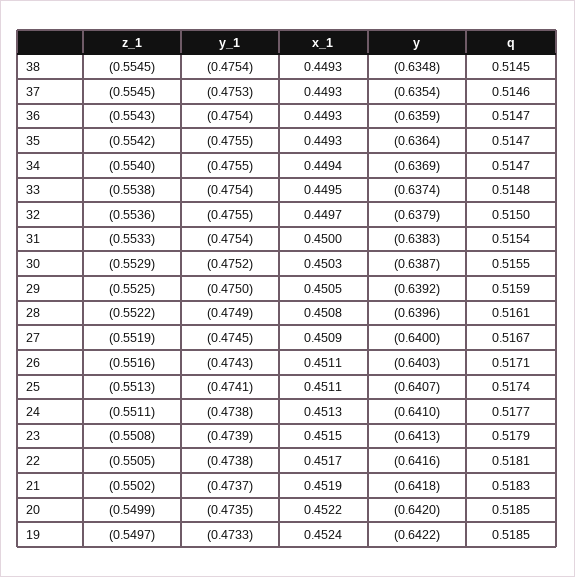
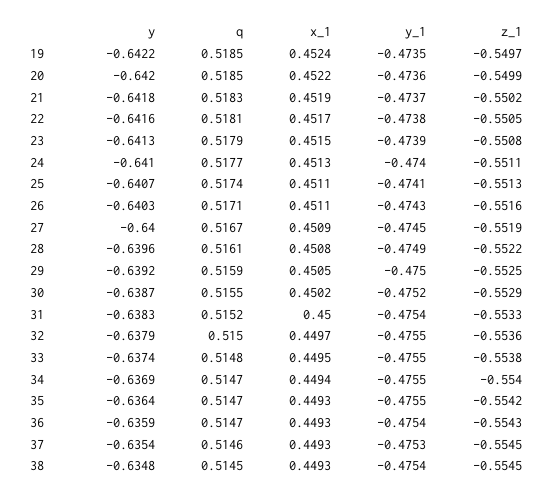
  {
    "z_1": {
      "38": -0.5545,
      "37": -0.5545,
      "36": -0.5543,
      "35": -0.5542,
      "34": -0.554,
      "33": -0.5538,
      "32": -0.5536,
      "31": -0.5533,
      "30": -0.5529,
      "29": -0.5525,
      "28": -0.5522,
      "27": -0.5519,
      "26": -0.5516,
      "25": -0.5513,
      "24": -0.5511,
      "23": -0.5508,
      "22": -0.5505,
      "21": -0.5502,
      "20": -0.5499,
      "19": -0.5497
    },
    "y_1": {
      "38": -0.4754,
      "37": -0.4753,
      "36": -0.4754,
      "35": -0.4755,
      "34": -0.4755,
-     "33": -0.4754,
+     "33": -0.4755,
      "32": -0.4755,
      "31": -0.4754,
      "30": -0.4752,
      "29": -0.475,
      "28": -0.4749,
      "27": -0.4745,
      "26": -0.4743,
      "25": -0.4741,
-     "24": -0.4738,
+     "24": -0.474,
      "23": -0.4739,
      "22": -0.4738,
      "21": -0.4737,
-     "20": -0.4735,
+     "20": -0.4736,
-     "19": -0.4733
+     "19": -0.4735
    },
    "x_1": {
      "38": 0.4493,
      "37": 0.4493,
      "36": 0.4493,
      "35": 0.4493,
      "34": 0.4494,
      "33": 0.4495,
      "32": 0.4497,
      "31": 0.45,
-     "30": 0.4503,
+     "30": 0.4502,
      "29": 0.4505,
      "28": 0.4508,
      "27": 0.4509,
      "26": 0.4511,
      "25": 0.4511,
      "24": 0.4513,
      "23": 0.4515,
      "22": 0.4517,
      "21": 0.4519,
      "20": 0.4522,
      "19": 0.4524
    },
    "y": {
      "38": -0.6348,
      "37": -0.6354,
      "36": -0.6359,
      "35": -0.6364,
      "34": -0.6369,
      "33": -0.6374,
      "32": -0.6379,
      "31": -0.6383,
      "30": -0.6387,
      "29": -0.6392,
      "28": -0.6396,
      "27": -0.64,
      "26": -0.6403,
      "25": -0.6407,
      "24": -0.641,
      "23": -0.6413,
      "22": -0.6416,
      "21": -0.6418,
      "20": -0.642,
      "19": -0.6422
    },
    "q": {
      "38": 0.5145,
      "37": 0.5146,
      "36": 0.5147,
      "35": 0.5147,
      "34": 0.5147,
      "33": 0.5148,
      "32": 0.515,
-     "31": 0.5154,
+     "31": 0.5152,
      "30": 0.5155,
      "29": 0.5159,
      "28": 0.5161,
      "27": 0.5167,
      "26": 0.5171,
      "25": 0.5174,
      "24": 0.5177,
      "23": 0.5179,
      "22": 0.5181,
      "21": 0.5183,
      "20": 0.5185,
      "19": 0.5185
    }
  }

